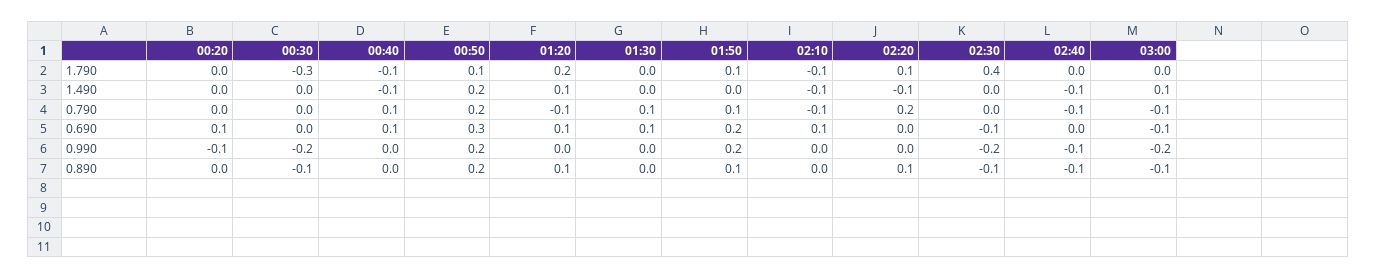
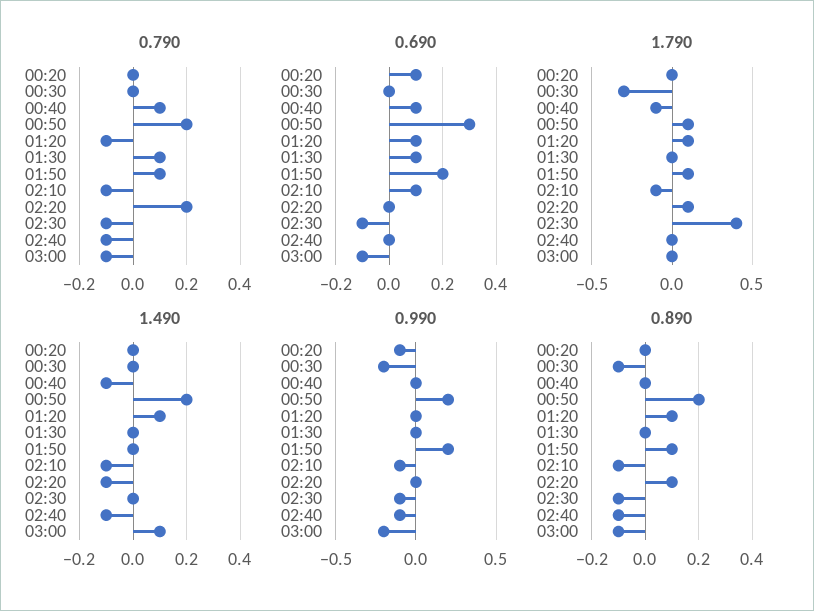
  {
    "1.790": {
      "00:20": 0,
      "00:30": -0.3,
      "00:40": -0.1,
      "00:50": 0.1,
-     "01:20": 0.2,
+     "01:20": 0.1,
      "01:30": 0,
      "01:50": 0.1,
      "02:10": -0.1,
      "02:20": 0.1,
      "02:30": 0.4,
      "02:40": 0,
      "03:00": 0
    },
    "1.490": {
      "00:20": 0,
      "00:30": 0,
      "00:40": -0.1,
      "00:50": 0.2,
      "01:20": 0.1,
      "01:30": 0,
      "01:50": 0,
      "02:10": -0.1,
      "02:20": -0.1,
      "02:30": 0,
      "02:40": -0.1,
      "03:00": 0.1
    },
    "0.790": {
      "00:20": 0,
      "00:30": 0,
      "00:40": 0.1,
      "00:50": 0.2,
      "01:20": -0.1,
      "01:30": 0.1,
      "01:50": 0.1,
      "02:10": -0.1,
      "02:20": 0.2,
-     "02:30": 0,
+     "02:30": -0.1,
      "02:40": -0.1,
      "03:00": -0.1
    },
    "0.690": {
      "00:20": 0.1,
      "00:30": 0,
      "00:40": 0.1,
      "00:50": 0.3,
      "01:20": 0.1,
      "01:30": 0.1,
      "01:50": 0.2,
      "02:10": 0.1,
      "02:20": 0,
      "02:30": -0.1,
      "02:40": 0,
      "03:00": -0.1
    },
    "0.990": {
      "00:20": -0.1,
      "00:30": -0.2,
      "00:40": 0,
      "00:50": 0.2,
      "01:20": 0,
      "01:30": 0,
      "01:50": 0.2,
-     "02:10": 0,
+     "02:10": -0.1,
      "02:20": 0,
-     "02:30": -0.2,
+     "02:30": -0.1,
      "02:40": -0.1,
      "03:00": -0.2
    },
    "0.890": {
      "00:20": 0,
      "00:30": -0.1,
      "00:40": 0,
      "00:50": 0.2,
      "01:20": 0.1,
      "01:30": 0,
      "01:50": 0.1,
-     "02:10": 0,
+     "02:10": -0.1,
      "02:20": 0.1,
      "02:30": -0.1,
      "02:40": -0.1,
      "03:00": -0.1
    }
  }

